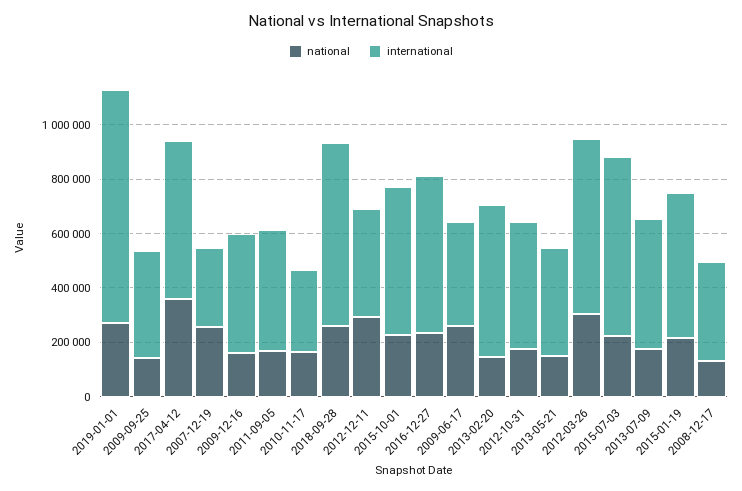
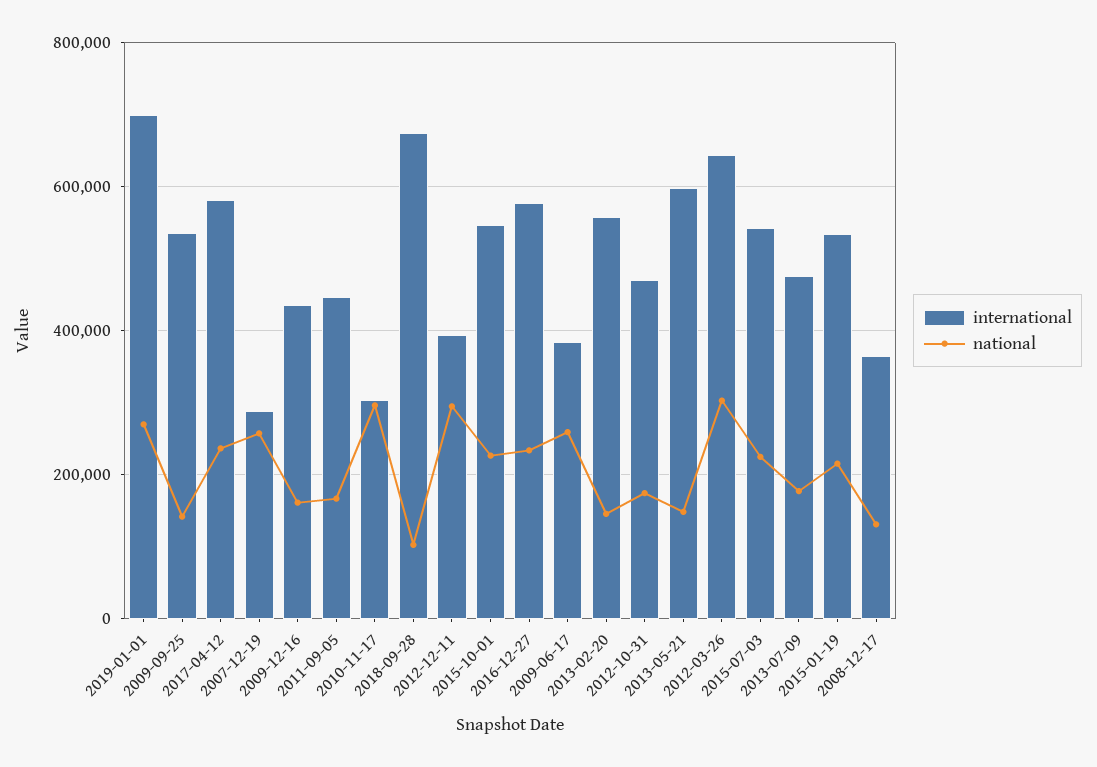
  {
    "national": {
      "2019-01-01": 260000,
      "2009-09-25": 140000,
-     "2017-04-12": 350000,
+     "2017-04-12": 240000,
      "2007-12-19": 260000,
      "2009-12-16": 160000,
      "2011-09-05": 160000,
-     "2010-11-17": 150000,
+     "2010-11-17": 300000,
-     "2018-09-28": 250000,
+     "2018-09-28": 100000,
      "2012-12-11": 300000,
      "2015-10-01": 220000,
      "2016-12-27": 240000,
      "2009-06-17": 260000,
      "2013-02-20": 140000,
      "2012-10-31": 180000,
      "2013-05-21": 140000,
      "2012-03-26": 300000,
      "2015-07-03": 220000,
      "2013-07-09": 180000,
      "2015-01-19": 220000,
      "2008-12-17": 140000
    },
    "international": {
-     "2019-01-01": 850000,
+     "2019-01-01": 700000,
-     "2009-09-25": 400000,
+     "2009-09-25": 540000,
      "2017-04-12": 580000,
      "2007-12-19": 280000,
      "2009-12-16": 440000,
      "2011-09-05": 440000,
      "2010-11-17": 300000,
      "2018-09-28": 680000,
      "2012-12-11": 400000,
      "2015-10-01": 540000,
      "2016-12-27": 580000,
      "2009-06-17": 380000,
      "2013-02-20": 560000,
      "2012-10-31": 460000,
-     "2013-05-21": 400000,
+     "2013-05-21": 600000,
      "2012-03-26": 640000,
-     "2015-07-03": 650000,
+     "2015-07-03": 540000,
      "2013-07-09": 480000,
      "2015-01-19": 540000,
      "2008-12-17": 360000
    }
  }

